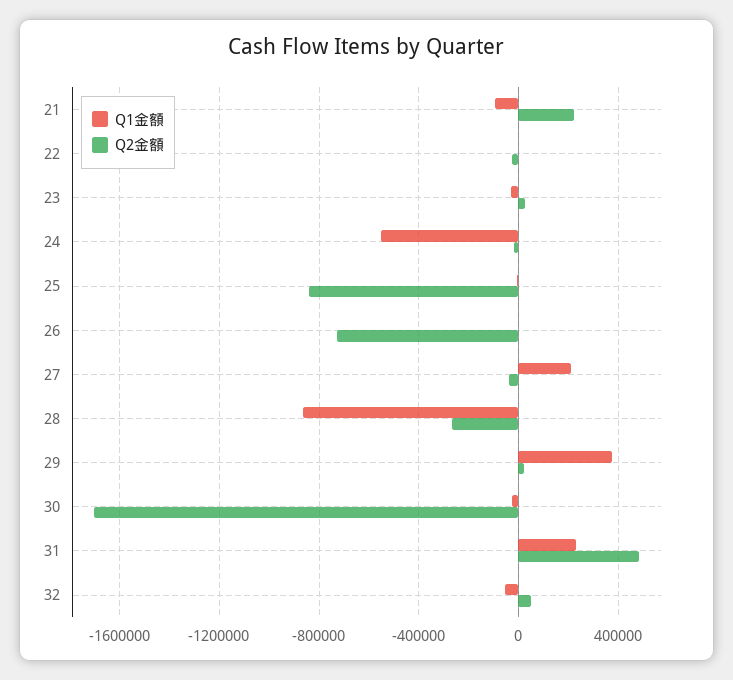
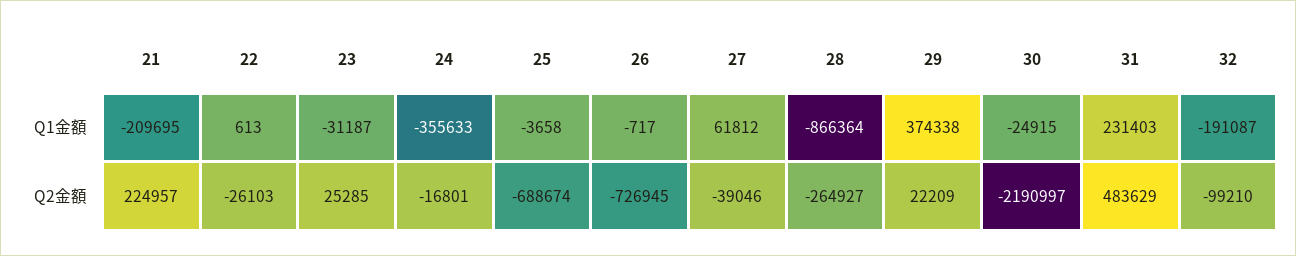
  {
    "Q1金額": {
-     "21": -100000,
+     "21": -209695,
      "22": 613,
      "23": -31187,
-     "24": -550000,
+     "24": -355633,
      "25": -3658,
      "26": -717,
-     "27": 200000,
+     "27": 61812,
      "28": -866364,
      "29": 374338,
      "30": -24915,
      "31": 231403,
-     "32": -50000
+     "32": -191087
    },
    "Q2金額": {
      "21": 224957,
      "22": -26103,
      "23": 25285,
      "24": -16801,
-     "25": -850000,
+     "25": -688674,
      "26": -726945,
      "27": -39046,
      "28": -264927,
      "29": 22209,
-     "30": -1700000,
+     "30": -2190997,
      "31": 483629,
-     "32": 50000
+     "32": -99210
    }
  }

